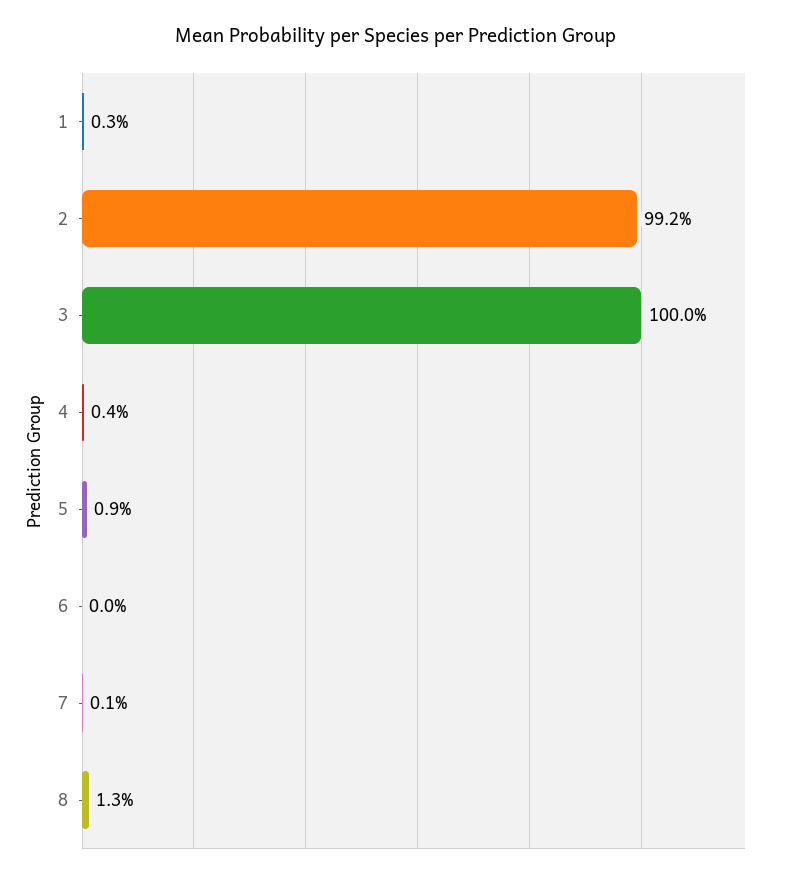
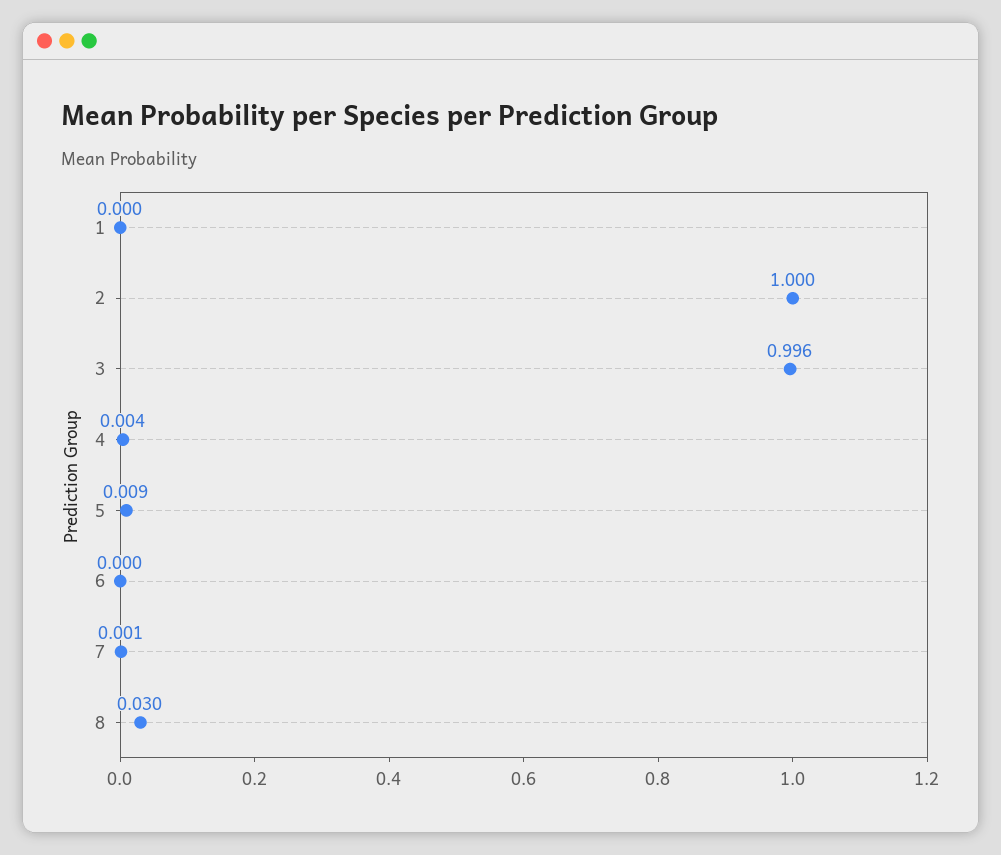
  {
-   "1": 0.003,
+   "1": 0,
-   "2": 0.992,
+   "2": 1,
-   "3": 1,
+   "3": 0.996,
    "4": 0.004,
    "5": 0.009,
    "6": 0,
    "7": 0.001,
-   "8": 0.013
+   "8": 0.03
  }

